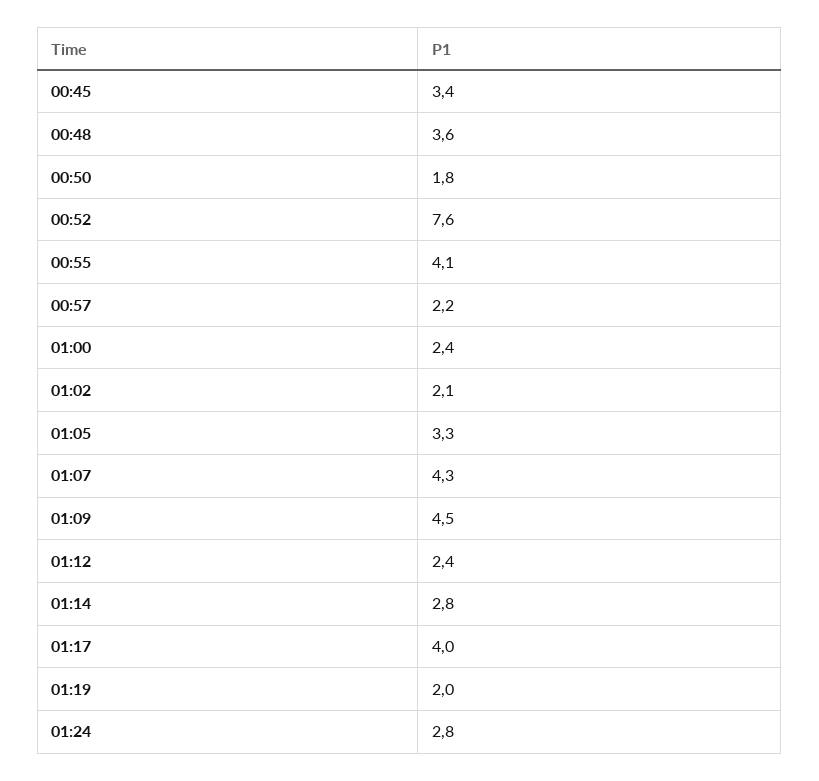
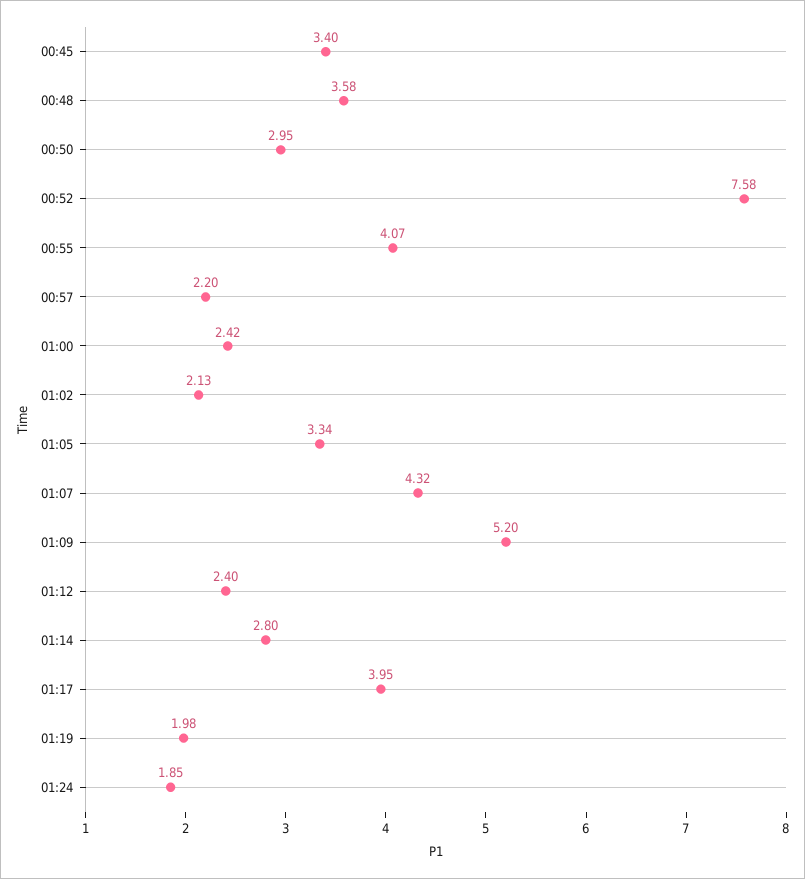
  {
    "00:45": 3.4,
    "00:48": 3.58,
-   "00:50": 1.8,
+   "00:50": 2.95,
    "00:52": 7.58,
    "00:55": 4.07,
    "00:57": 2.2,
    "01:00": 2.42,
    "01:02": 2.13,
    "01:05": 3.34,
    "01:07": 4.32,
-   "01:09": 4.5,
+   "01:09": 5.2,
    "01:12": 2.4,
    "01:14": 2.8,
    "01:17": 3.95,
    "01:19": 1.98,
-   "01:24": 2.8
+   "01:24": 1.85
  }

